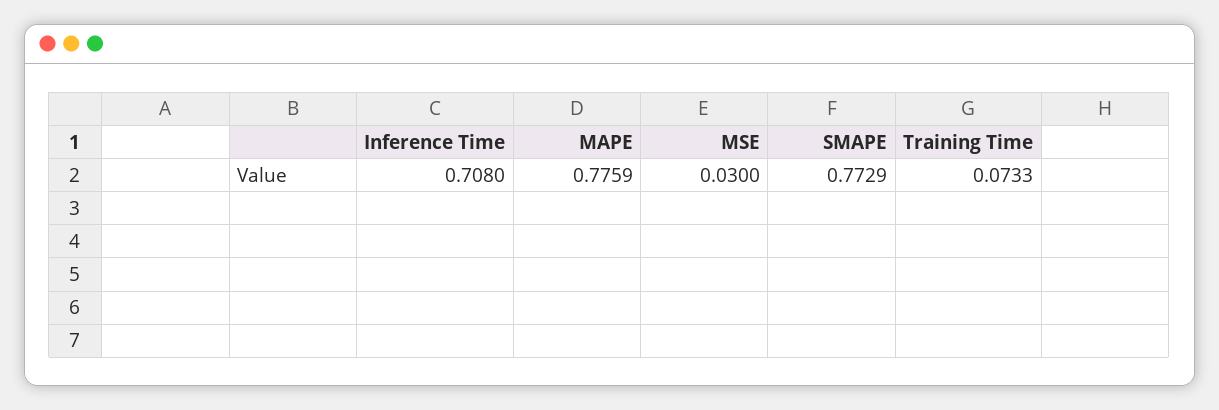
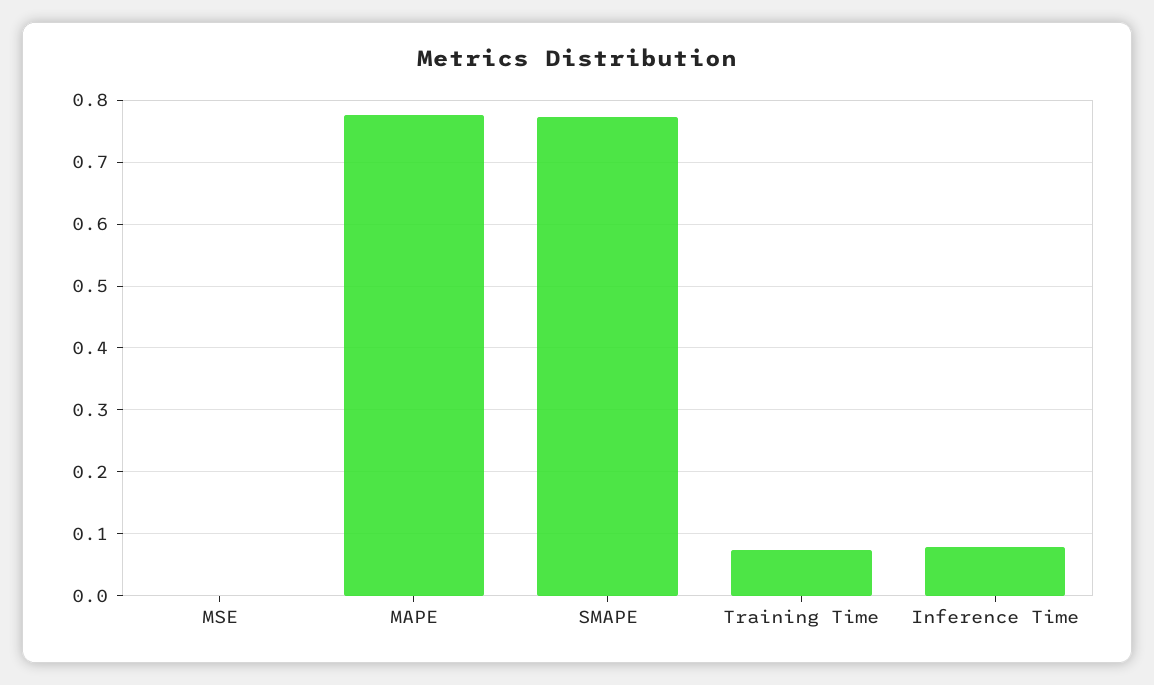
  {
-   "Inference Time": 0.708,
+   "Inference Time": 0.08,
    "MAPE": 0.7759,
-   "MSE": 0.03,
+   "MSE": 0,
    "SMAPE": 0.7729,
    "Training Time": 0.0733
  }

